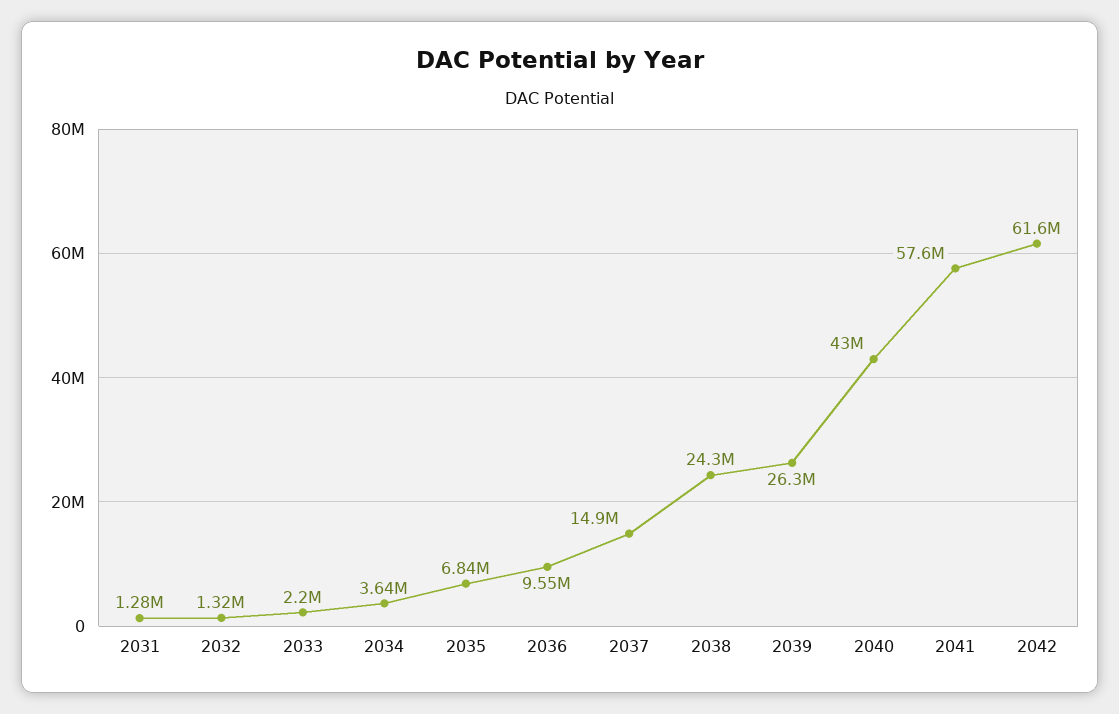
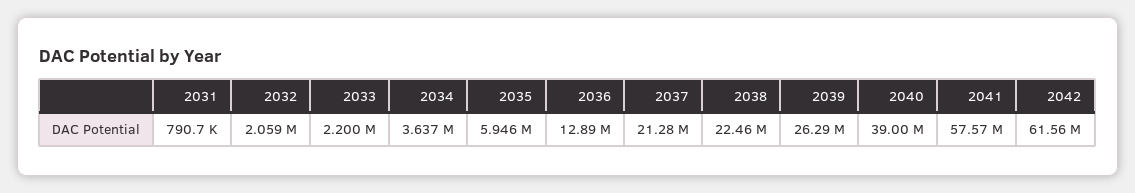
  {
-   "2031": 1280000,
+   "2031": 790700,
-   "2032": 1320000,
+   "2032": 2059000,
    "2033": 2200000,
    "2034": 3637000,
-   "2035": 6840000,
+   "2035": 5946000,
-   "2036": 9550000,
+   "2036": 12890000,
-   "2037": 14900000,
+   "2037": 21280000,
-   "2038": 24300000,
+   "2038": 22460000,
    "2039": 26290000,
-   "2040": 43000000,
+   "2040": 39000000,
    "2041": 57570000,
    "2042": 61560000
  }

